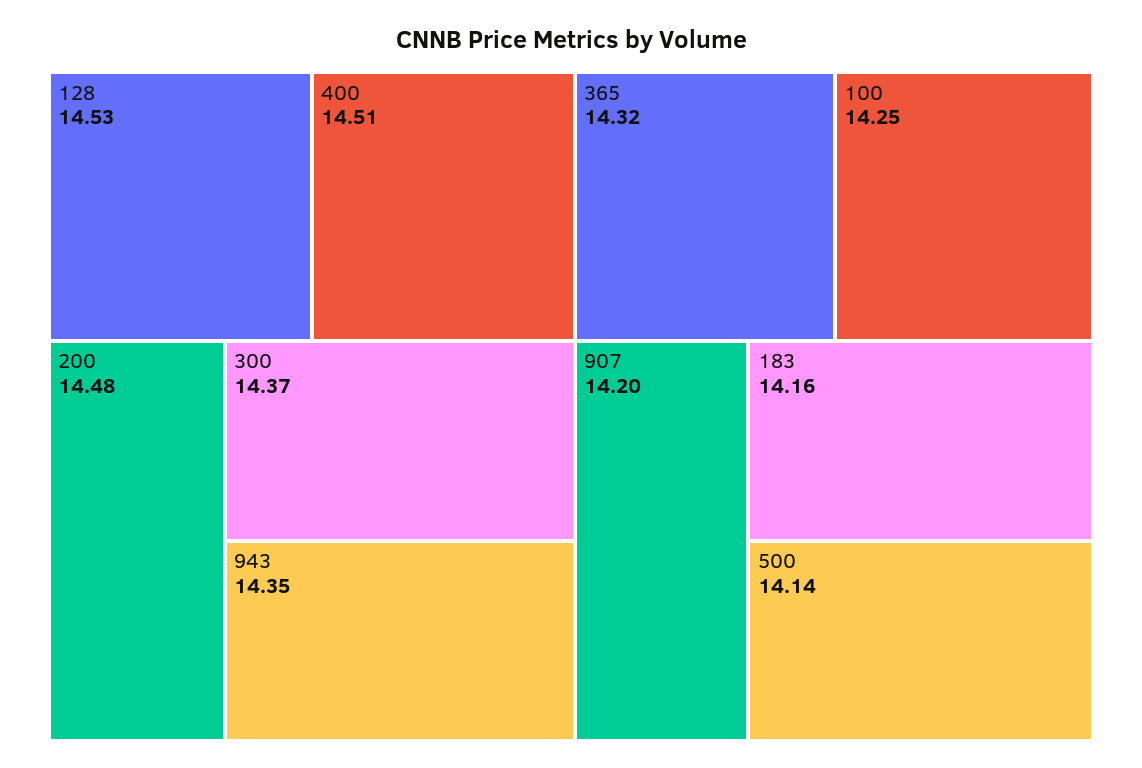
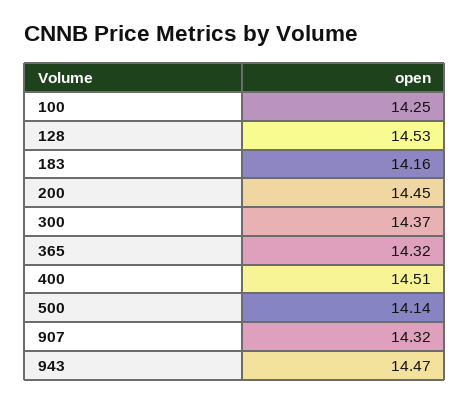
  {
    "128": 14.53,
    "400": 14.51,
-   "200": 14.48,
+   "200": 14.45,
    "300": 14.37,
-   "943": 14.35,
+   "943": 14.47,
    "365": 14.32,
    "100": 14.25,
-   "907": 14.2,
+   "907": 14.32,
    "183": 14.16,
    "500": 14.14
  }

